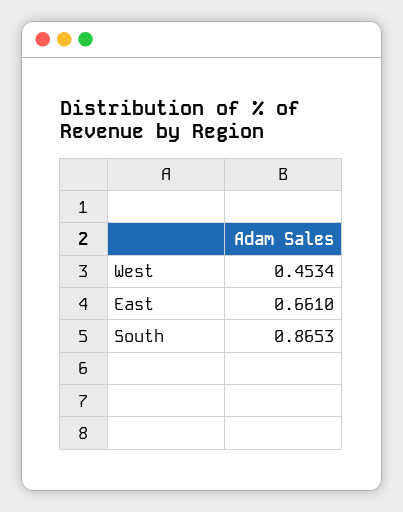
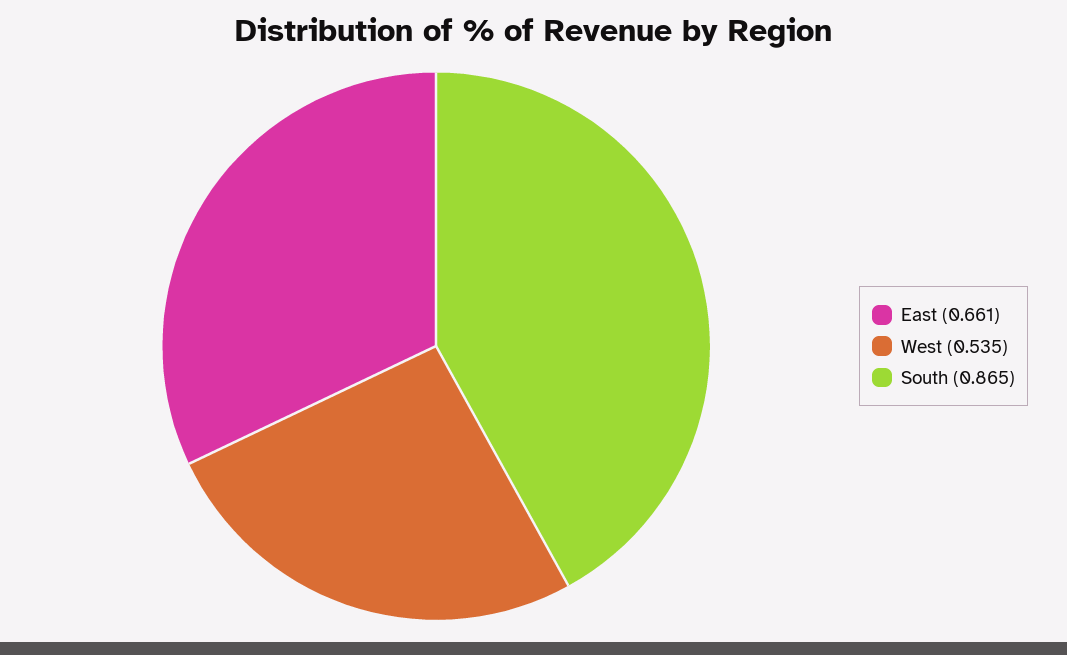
  {
-   "West": 0.4534,
+   "West": 0.535,
    "East": 0.661,
    "South": 0.8653
  }

